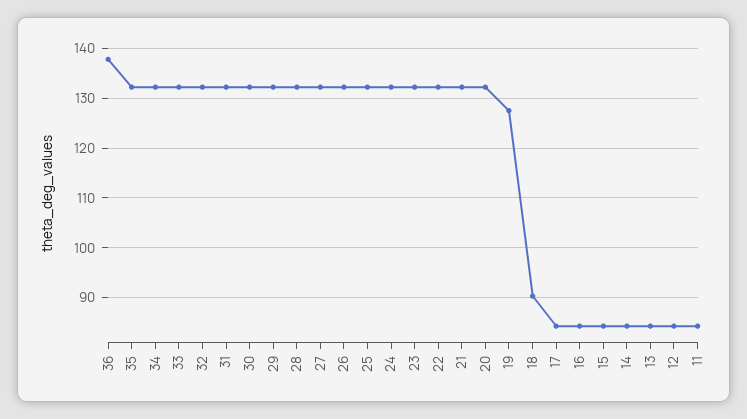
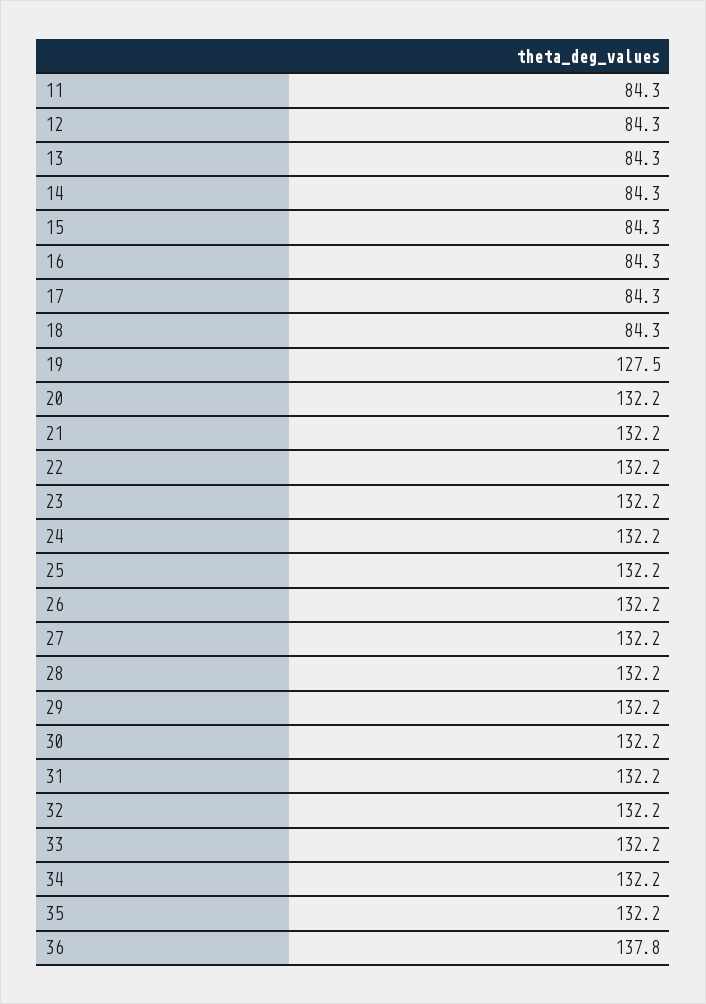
  {
    "36": 137.8,
    "35": 132.2,
    "34": 132.2,
    "33": 132.2,
    "32": 132.2,
    "31": 132.2,
    "30": 132.2,
    "29": 132.2,
    "28": 132.2,
    "27": 132.2,
    "26": 132.2,
    "25": 132.2,
    "24": 132.2,
    "23": 132.2,
    "22": 132.2,
    "21": 132.2,
    "20": 132.2,
    "19": 127.5,
-   "18": 90,
+   "18": 84.3,
    "17": 84.3,
    "16": 84.3,
    "15": 84.3,
    "14": 84.3,
    "13": 84.3,
    "12": 84.3,
    "11": 84.3
  }

